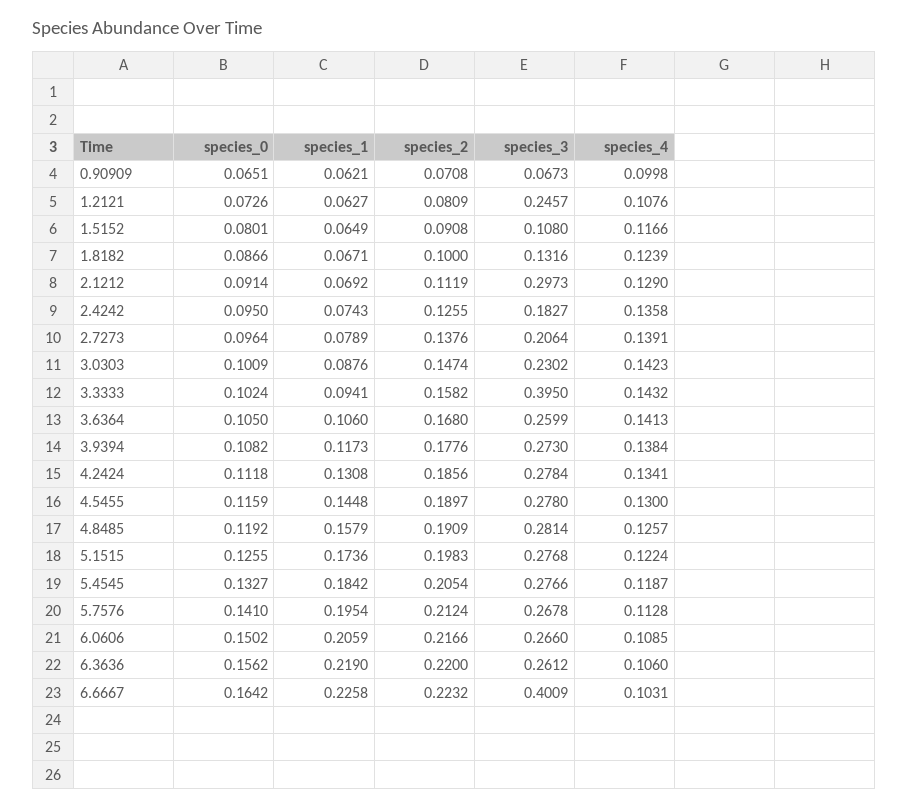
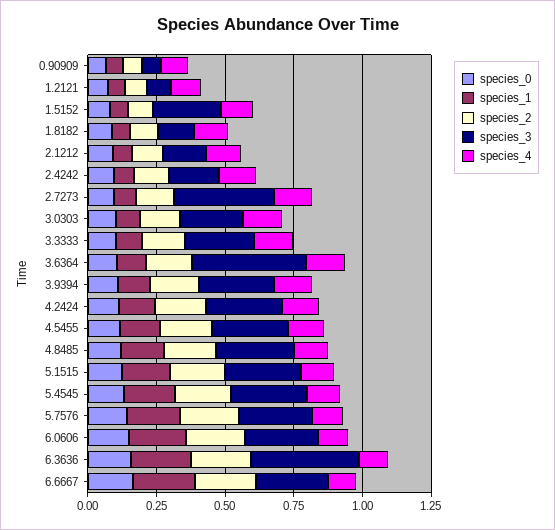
  {
    "species_0": {
      "0.90909": 0.0651,
      "1.2121": 0.0726,
      "1.5152": 0.0801,
      "1.8182": 0.0866,
      "2.1212": 0.0914,
      "2.4242": 0.095,
      "2.7273": 0.0964,
      "3.0303": 0.1009,
      "3.3333": 0.1024,
      "3.6364": 0.105,
      "3.9394": 0.1082,
      "4.2424": 0.1118,
      "4.5455": 0.1159,
      "4.8485": 0.1192,
      "5.1515": 0.1255,
      "5.4545": 0.1327,
      "5.7576": 0.141,
      "6.0606": 0.1502,
      "6.3636": 0.1562,
      "6.6667": 0.1642
    },
    "species_1": {
      "0.90909": 0.0621,
      "1.2121": 0.0627,
      "1.5152": 0.0649,
      "1.8182": 0.0671,
      "2.1212": 0.0692,
      "2.4242": 0.0743,
      "2.7273": 0.0789,
      "3.0303": 0.0876,
      "3.3333": 0.0941,
      "3.6364": 0.106,
      "3.9394": 0.1173,
      "4.2424": 0.1308,
      "4.5455": 0.1448,
      "4.8485": 0.1579,
      "5.1515": 0.1736,
      "5.4545": 0.1842,
      "5.7576": 0.1954,
      "6.0606": 0.2059,
      "6.3636": 0.219,
      "6.6667": 0.2258
    },
    "species_2": {
      "0.90909": 0.0708,
      "1.2121": 0.0809,
      "1.5152": 0.0908,
      "1.8182": 0.1,
      "2.1212": 0.1119,
      "2.4242": 0.1255,
      "2.7273": 0.1376,
      "3.0303": 0.1474,
      "3.3333": 0.1582,
      "3.6364": 0.168,
      "3.9394": 0.1776,
      "4.2424": 0.1856,
      "4.5455": 0.1897,
      "4.8485": 0.1909,
      "5.1515": 0.1983,
      "5.4545": 0.2054,
      "5.7576": 0.2124,
      "6.0606": 0.2166,
      "6.3636": 0.22,
      "6.6667": 0.2232
    },
    "species_3": {
      "0.90909": 0.0673,
-     "1.2121": 0.2457,
+     "1.2121": 0.1,
-     "1.5152": 0.108,
+     "1.5152": 0.25,
      "1.8182": 0.1316,
-     "2.1212": 0.2973,
+     "2.1212": 0.15,
      "2.4242": 0.1827,
-     "2.7273": 0.2064,
+     "2.7273": 0.35,
      "3.0303": 0.2302,
-     "3.3333": 0.395,
+     "3.3333": 0.25,
-     "3.6364": 0.2599,
+     "3.6364": 0.4,
      "3.9394": 0.273,
      "4.2424": 0.2784,
      "4.5455": 0.278,
      "4.8485": 0.2814,
      "5.1515": 0.2768,
      "5.4545": 0.2766,
      "5.7576": 0.2678,
      "6.0606": 0.266,
-     "6.3636": 0.2612,
+     "6.3636": 0.4,
-     "6.6667": 0.4009
+     "6.6667": 0.25
    },
    "species_4": {
      "0.90909": 0.0998,
      "1.2121": 0.1076,
      "1.5152": 0.1166,
      "1.8182": 0.1239,
      "2.1212": 0.129,
      "2.4242": 0.1358,
      "2.7273": 0.1391,
      "3.0303": 0.1423,
      "3.3333": 0.1432,
      "3.6364": 0.1413,
      "3.9394": 0.1384,
      "4.2424": 0.1341,
      "4.5455": 0.13,
      "4.8485": 0.1257,
      "5.1515": 0.1224,
      "5.4545": 0.1187,
      "5.7576": 0.1128,
      "6.0606": 0.1085,
      "6.3636": 0.106,
      "6.6667": 0.1031
    }
  }

